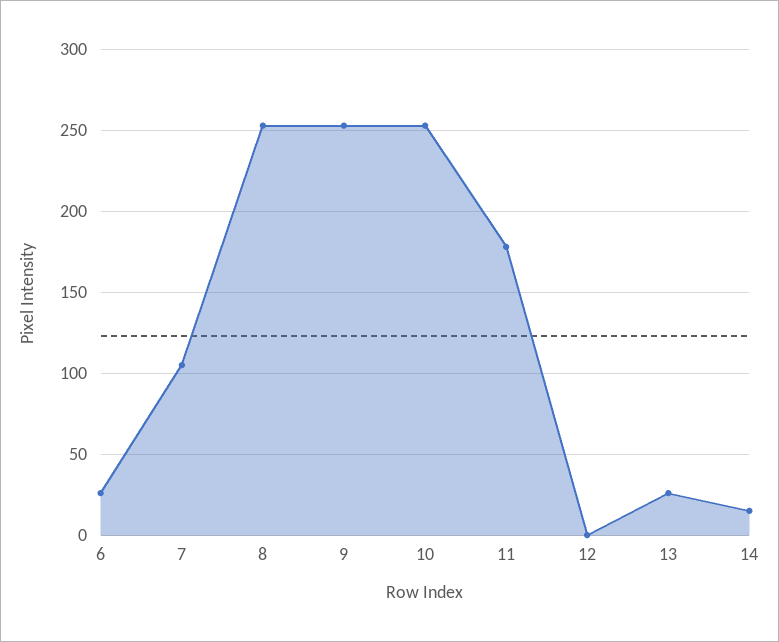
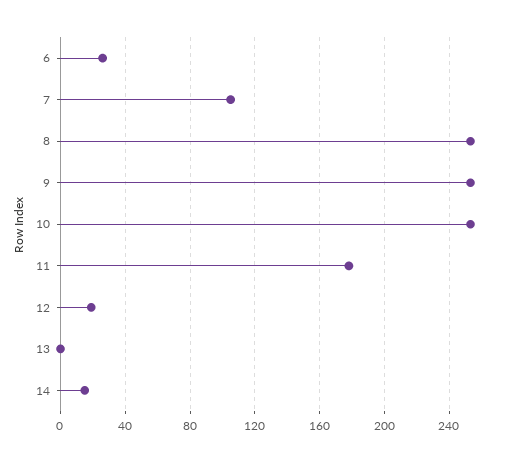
  {
    "6": 25,
    "7": 105,
    "8": 255,
    "9": 255,
    "10": 255,
    "11": 180,
-   "12": 0,
+   "12": 20,
-   "13": 25,
+   "13": 0,
    "14": 15
  }

